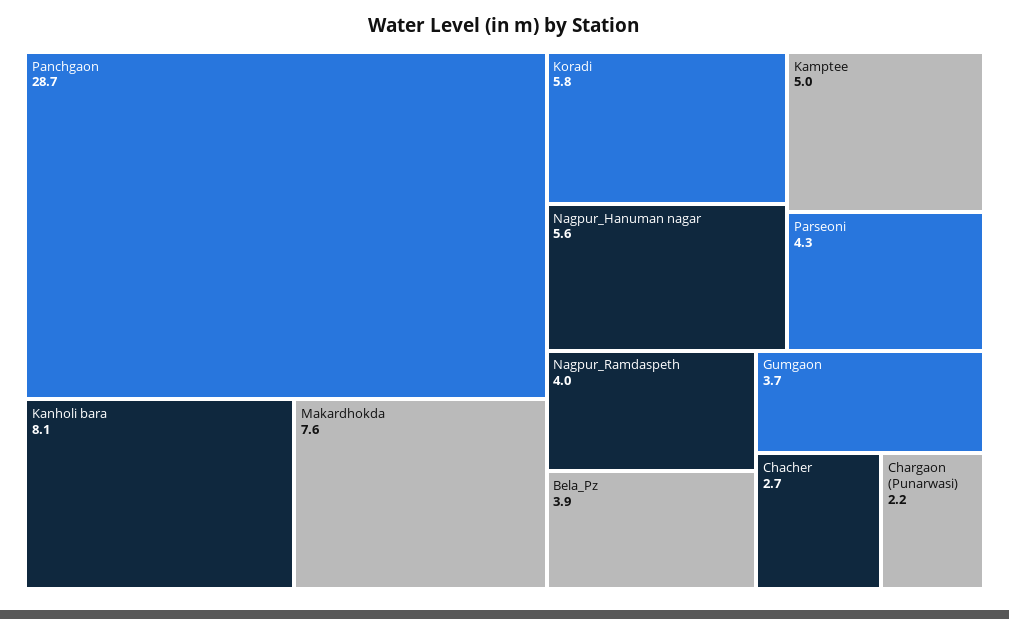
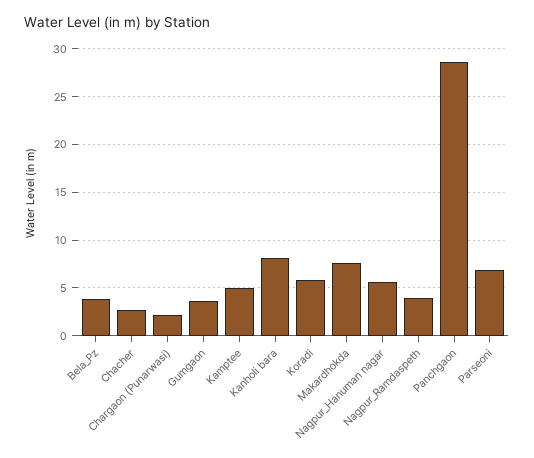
  {
    "Panchgaon": 28.7,
    "Kanholi bara": 8.1,
    "Makardhokda": 7.6,
    "Koradi": 5.8,
    "Nagpur_Hanuman nagar": 5.6,
    "Kamptee": 5,
-   "Parseoni": 4.3,
+   "Parseoni": 7,
    "Nagpur_Ramdaspeth": 4,
    "Bela_Pz": 3.9,
    "Gumgaon": 3.7,
    "Chacher": 2.7,
    "Chargaon (Punarwasi)": 2.2
  }

